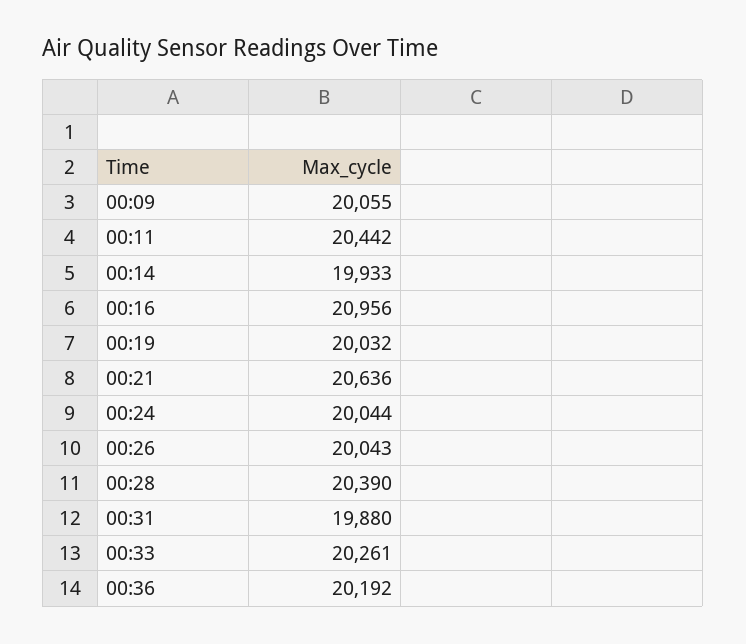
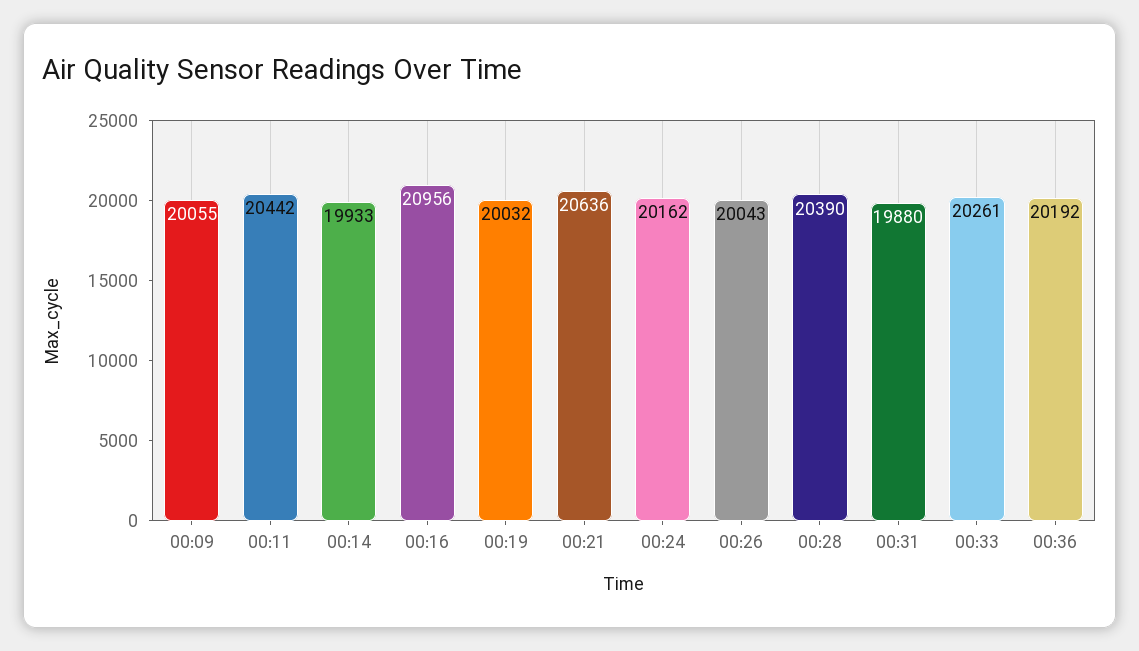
  {
    "00:09": 20055,
    "00:11": 20442,
    "00:14": 19933,
    "00:16": 20956,
    "00:19": 20032,
    "00:21": 20636,
-   "00:24": 20044,
+   "00:24": 20162,
    "00:26": 20043,
    "00:28": 20390,
    "00:31": 19880,
    "00:33": 20261,
    "00:36": 20192
  }

